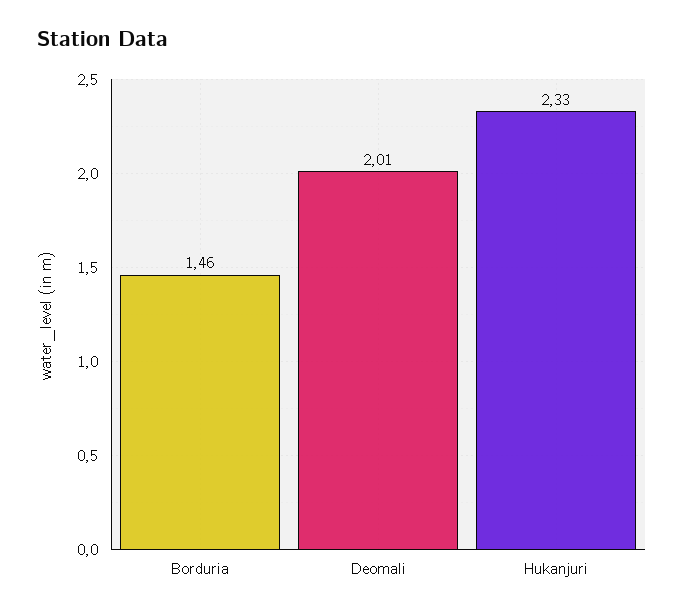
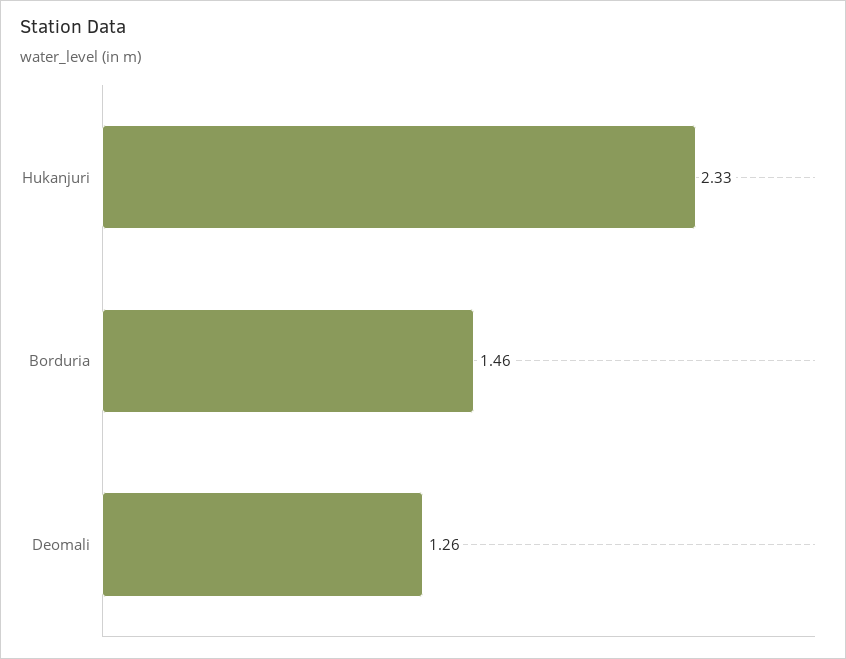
  {
    "Borduria": 1.46,
-   "Deomali": 2.01,
+   "Deomali": 1.26,
    "Hukanjuri": 2.33
  }

